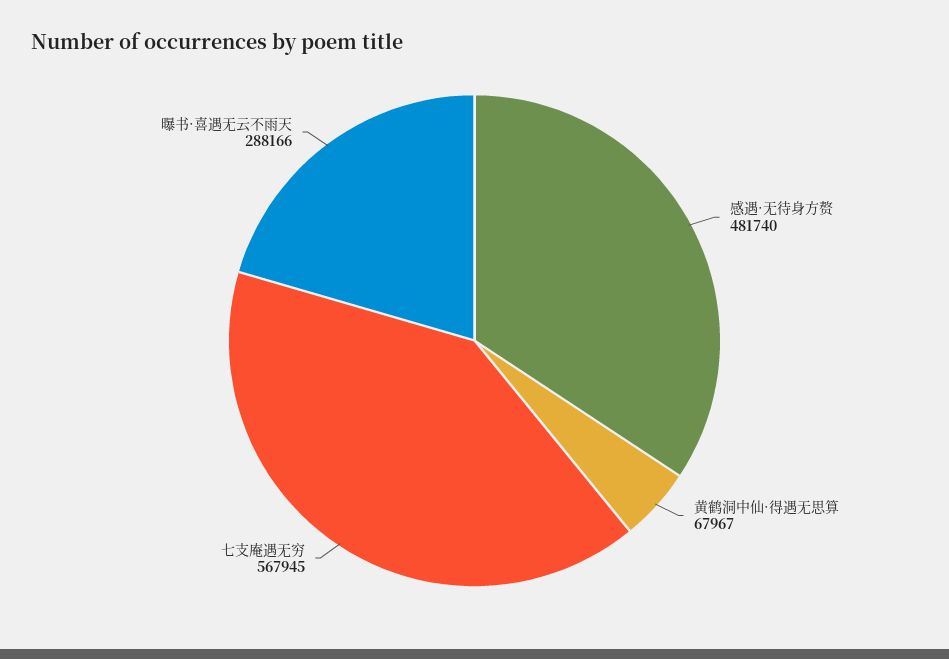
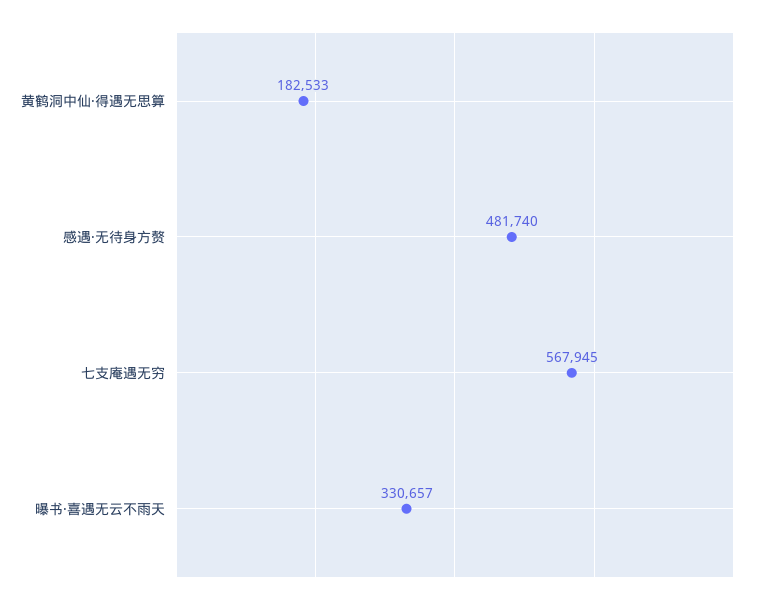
  {
    "感遇·无待身方赘": 481740,
-   "黄鹤洞中仙·得遇无思算": 67967,
+   "黄鹤洞中仙·得遇无思算": 182533,
    "七支庵遇无穷": 567945,
-   "曝书·喜遇无云不雨天": 288166
+   "曝书·喜遇无云不雨天": 330657
  }

